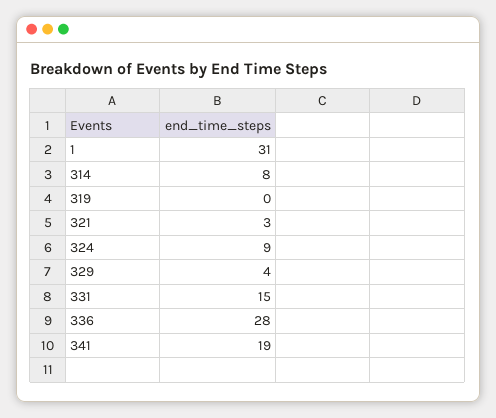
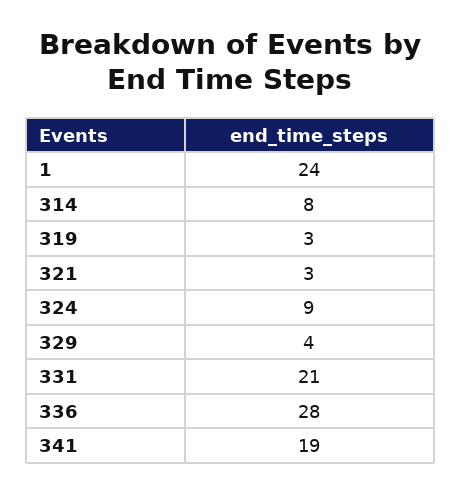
  {
-   "1": 31,
+   "1": 24,
    "314": 8,
-   "319": 0,
+   "319": 3,
    "321": 3,
    "324": 9,
    "329": 4,
-   "331": 15,
+   "331": 21,
    "336": 28,
    "341": 19
  }

